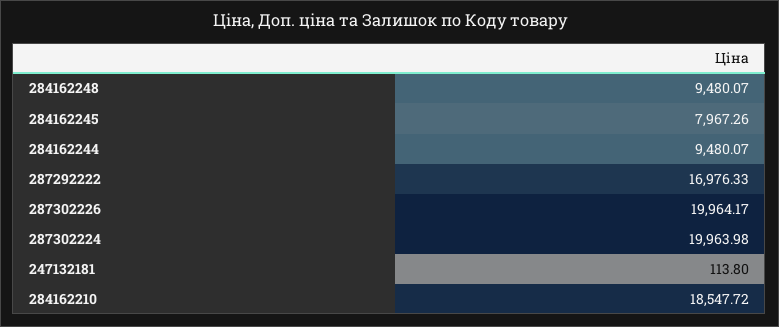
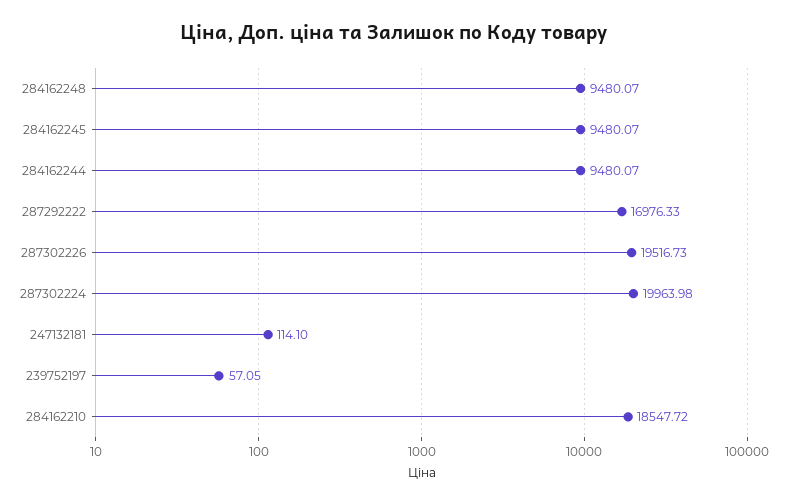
  {
    "284162248": 9480.07,
-   "284162245": 7967.26,
+   "284162245": 9480.07,
    "284162244": 9480.07,
    "287292222": 16976.33,
-   "287302226": 19964.17,
+   "287302226": 19516.73,
    "287302224": 19963.98,
-   "247132181": 113.8,
+   "247132181": 114.1,
-   "284162210": 18547.72
+   "284162210": 18547.72,
+   "239752197": 57.05
  }

